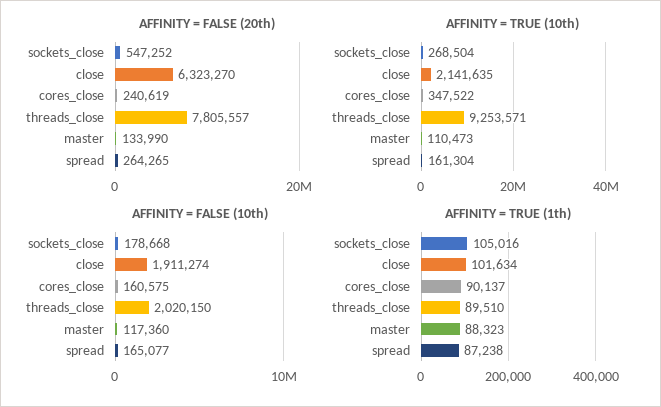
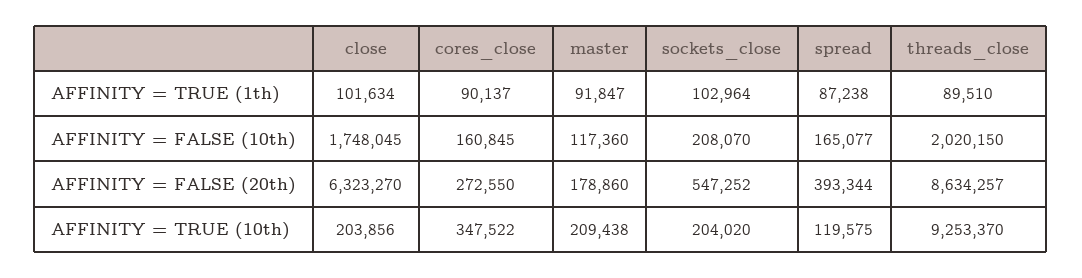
  {
    "AFFINITY = FALSE (20th)": {
      "sockets_close": 547252,
      "close": 6323270,
-     "cores_close": 240619,
+     "cores_close": 272550,
-     "threads_close": 7805557,
+     "threads_close": 8634257,
-     "master": 133990,
+     "master": 178860,
-     "spread": 264265
+     "spread": 393344
    },
    "AFFINITY = TRUE (10th)": {
-     "sockets_close": 268504,
+     "sockets_close": 204020,
-     "close": 2141635,
+     "close": 203856,
      "cores_close": 347522,
-     "threads_close": 9253571,
+     "threads_close": 9253370,
-     "master": 110473,
+     "master": 209438,
-     "spread": 161304
+     "spread": 119575
    },
    "AFFINITY = FALSE (10th)": {
-     "sockets_close": 178668,
+     "sockets_close": 208070,
-     "close": 1911274,
+     "close": 1748045,
-     "cores_close": 160575,
+     "cores_close": 160845,
      "threads_close": 2020150,
      "master": 117360,
      "spread": 165077
    },
    "AFFINITY = TRUE (1th)": {
-     "sockets_close": 105016,
+     "sockets_close": 102964,
      "close": 101634,
      "cores_close": 90137,
      "threads_close": 89510,
-     "master": 88323,
+     "master": 91847,
      "spread": 87238
    }
  }

